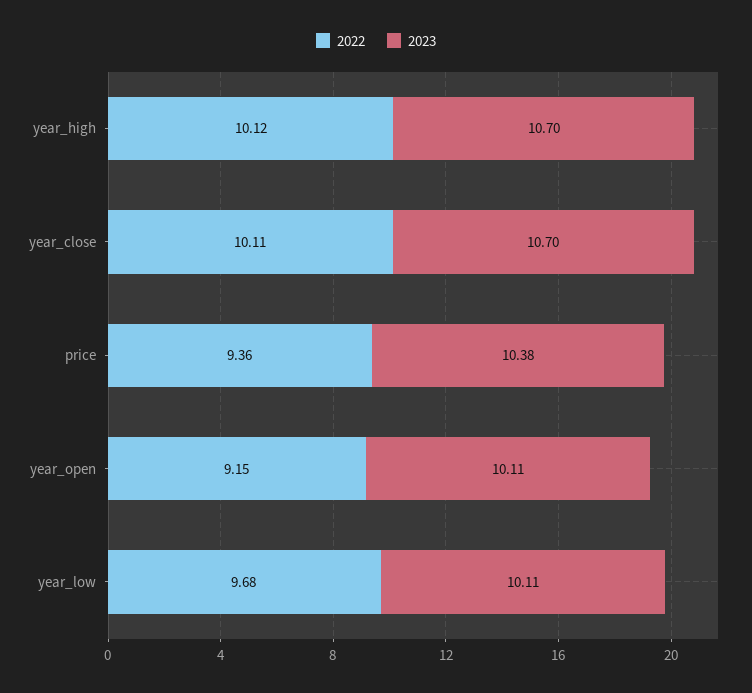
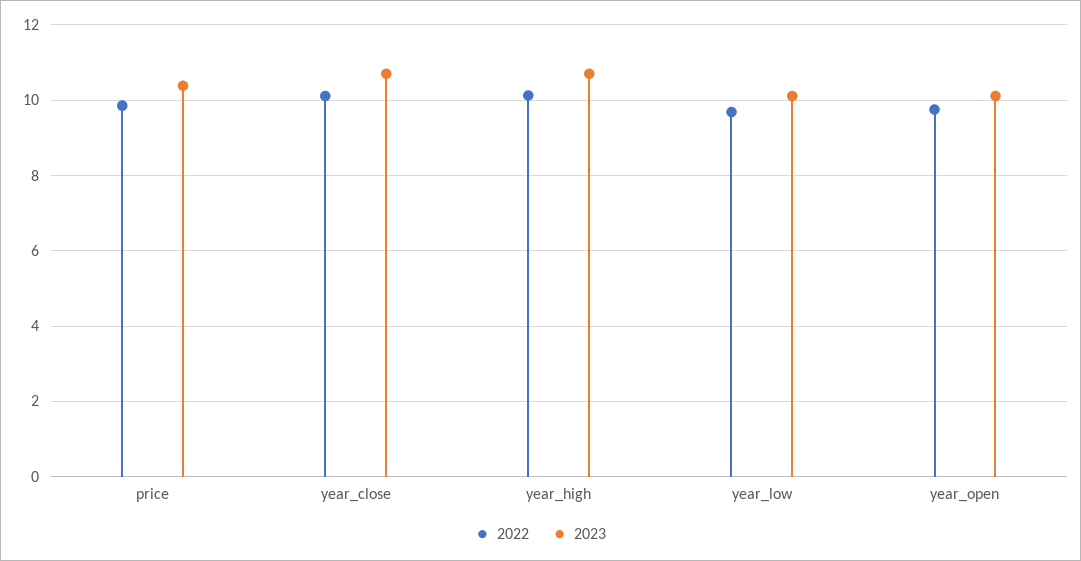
  {
    "2022": {
      "year_high": 10.12,
      "year_close": 10.11,
-     "price": 9.36,
+     "price": 9.8,
-     "year_open": 9.15,
+     "year_open": 9.8,
      "year_low": 9.68
    },
    "2023": {
      "year_high": 10.7,
      "year_close": 10.7,
      "price": 10.38,
      "year_open": 10.11,
      "year_low": 10.11
    }
  }

